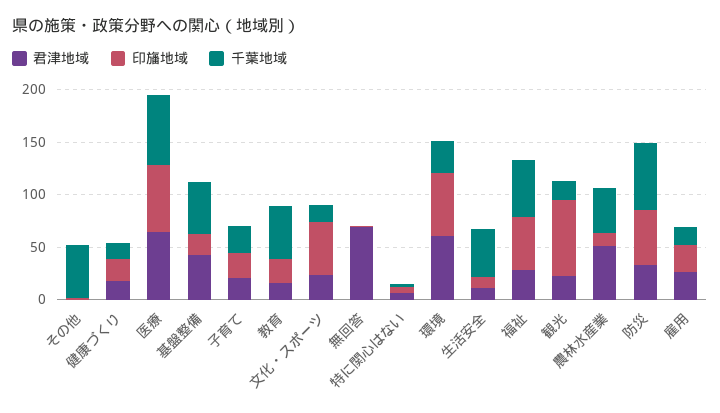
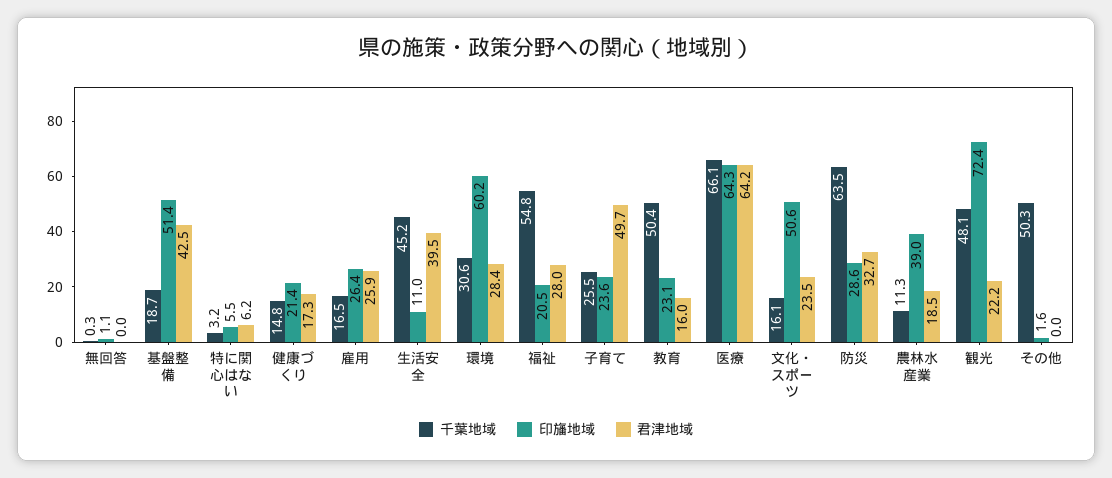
  {
    "君津地域": {
      "その他": 0,
      "健康づくり": 17.3,
      "医療": 64.2,
      "基盤整備": 42.5,
-     "子育て": 20,
+     "子育て": 49.7,
      "教育": 16,
      "文化・スポーツ": 23.5,
-     "無回答": 70,
+     "無回答": 0,
      "特に関心はない": 6.2,
-     "環境": 60,
+     "環境": 28.4,
-     "生活安全": 10,
+     "生活安全": 39.5,
      "福祉": 28,
      "観光": 22.2,
-     "農林水産業": 50,
+     "農林水産業": 18.5,
      "防災": 32.7,
      "雇用": 25.9
    },
    "印旛地域": {
      "その他": 1.6,
      "健康づくり": 21.4,
      "医療": 64.3,
-     "基盤整備": 20,
+     "基盤整備": 51.4,
      "子育て": 23.6,
      "教育": 23.1,
      "文化・スポーツ": 50.6,
      "無回答": 1.1,
      "特に関心はない": 5.5,
      "環境": 60.2,
      "生活安全": 11,
-     "福祉": 50,
+     "福祉": 20.5,
      "観光": 72.4,
-     "農林水産業": 10,
+     "農林水産業": 39,
-     "防災": 50,
+     "防災": 28.6,
      "雇用": 26.4
    },
    "千葉地域": {
      "その他": 50.3,
      "健康づくり": 14.8,
      "医療": 66.1,
-     "基盤整備": 50,
+     "基盤整備": 18.7,
      "子育て": 25.5,
      "教育": 50.4,
      "文化・スポーツ": 16.1,
      "無回答": 0.3,
      "特に関心はない": 3.2,
      "環境": 30.6,
      "生活安全": 45.2,
      "福祉": 54.8,
-     "観光": 20,
+     "観光": 48.1,
-     "農林水産業": 40,
+     "農林水産業": 11.3,
      "防災": 63.5,
      "雇用": 16.5
    }
  }

